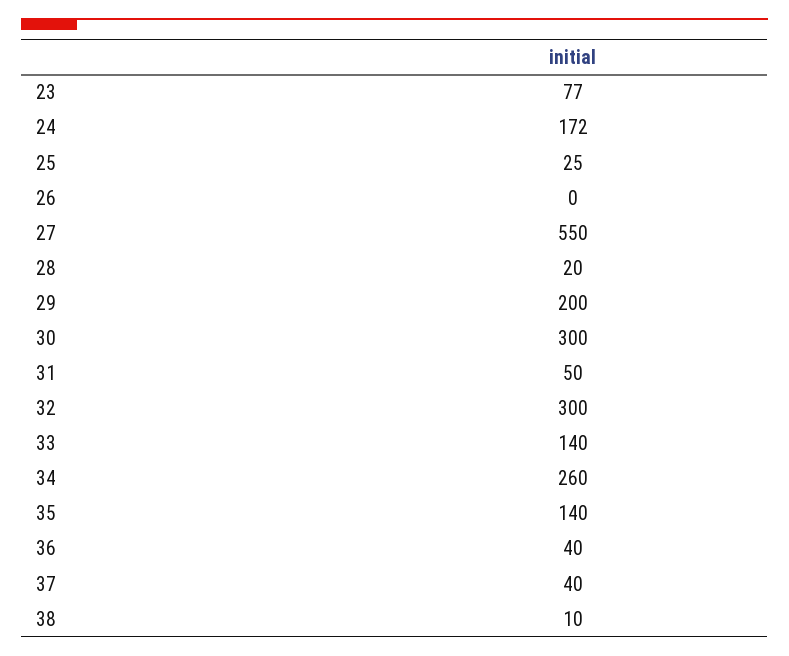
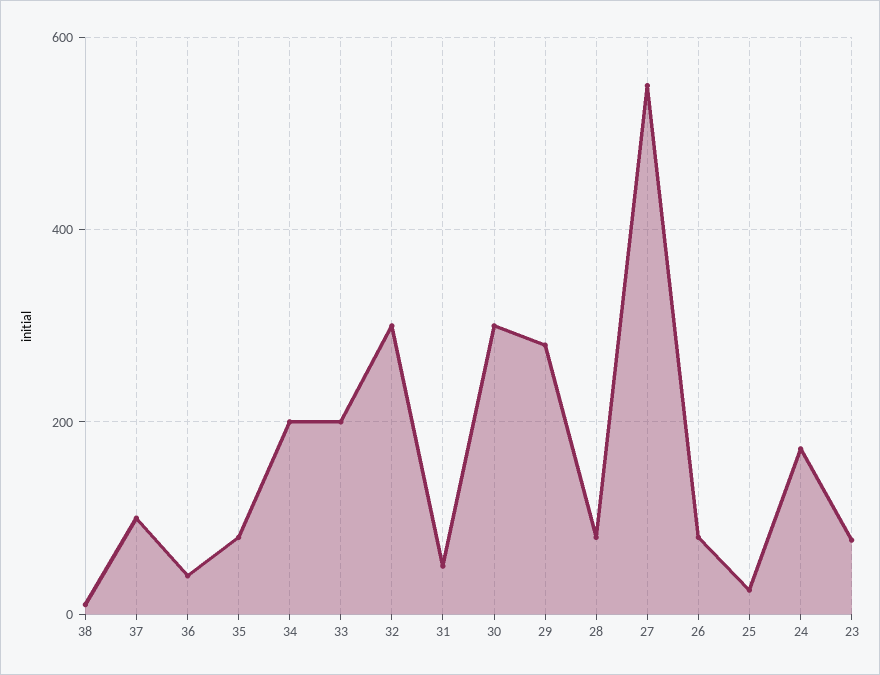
  {
    "23": 77,
    "24": 172,
    "25": 25,
-   "26": 0,
+   "26": 80,
    "27": 550,
-   "28": 20,
+   "28": 80,
-   "29": 200,
+   "29": 280,
    "30": 300,
    "31": 50,
    "32": 300,
-   "33": 140,
+   "33": 200,
-   "34": 260,
+   "34": 200,
-   "35": 140,
+   "35": 80,
    "36": 40,
-   "37": 40,
+   "37": 100,
    "38": 10
  }

